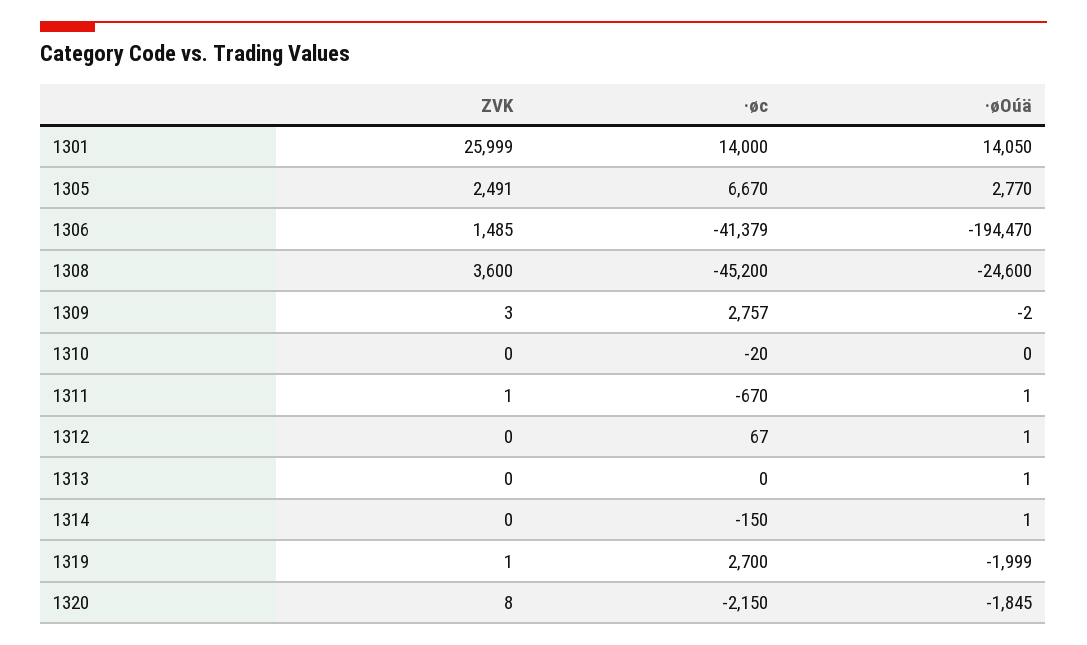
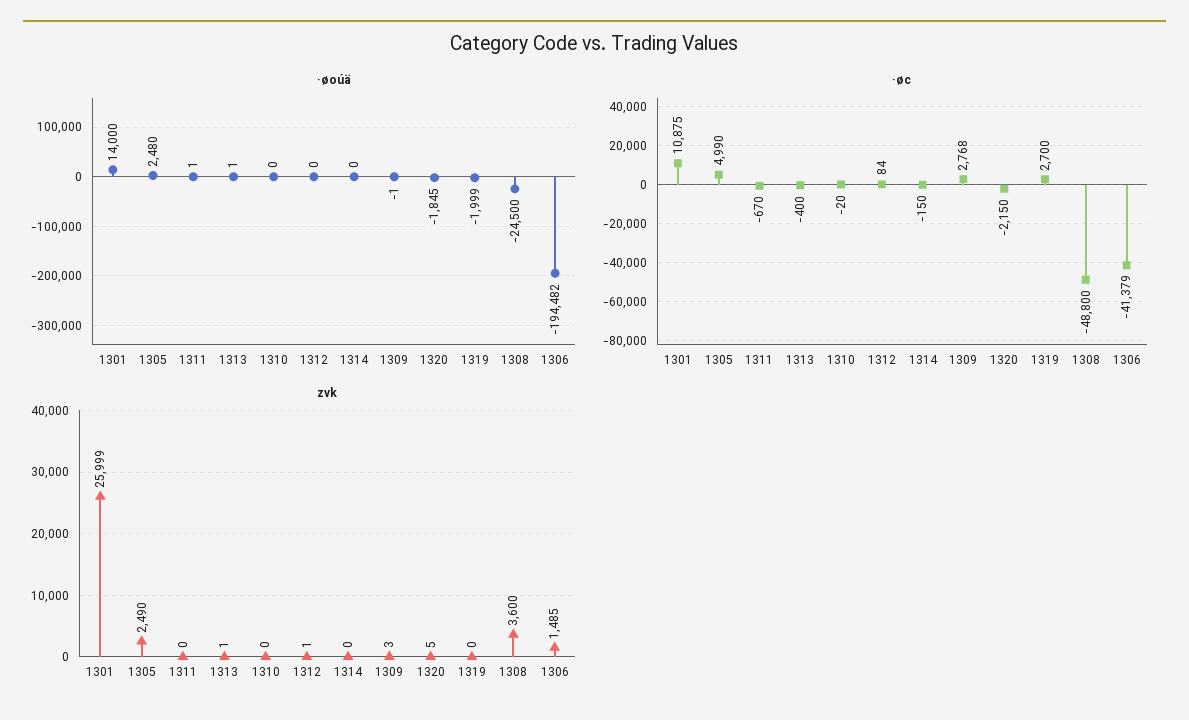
  {
    "ZVK": {
      "1301": 25999,
-     "1305": 2491,
+     "1305": 2490,
      "1306": 1485,
      "1308": 3600,
      "1309": 3,
      "1310": 0,
-     "1311": 1,
+     "1311": 0,
-     "1312": 0,
+     "1312": 1,
-     "1313": 0,
+     "1313": 1,
      "1314": 0,
-     "1319": 1,
+     "1319": 0,
-     "1320": 8
+     "1320": 5
    },
    "·øc": {
-     "1301": 14000,
+     "1301": 10875,
-     "1305": 6670,
+     "1305": 4990,
      "1306": -41379,
-     "1308": -45200,
+     "1308": -48800,
-     "1309": 2757,
+     "1309": 2768,
      "1310": -20,
      "1311": -670,
-     "1312": 67,
+     "1312": 84,
-     "1313": 0,
+     "1313": -400,
      "1314": -150,
      "1319": 2700,
      "1320": -2150
    },
    "·øOúä": {
-     "1301": 14050,
+     "1301": 14000,
-     "1305": 2770,
+     "1305": 2480,
-     "1306": -194470,
+     "1306": -194482,
-     "1308": -24600,
+     "1308": -24500,
-     "1309": -2,
+     "1309": -1,
      "1310": 0,
      "1311": 1,
-     "1312": 1,
+     "1312": 0,
      "1313": 1,
-     "1314": 1,
+     "1314": 0,
      "1319": -1999,
      "1320": -1845
    }
  }

